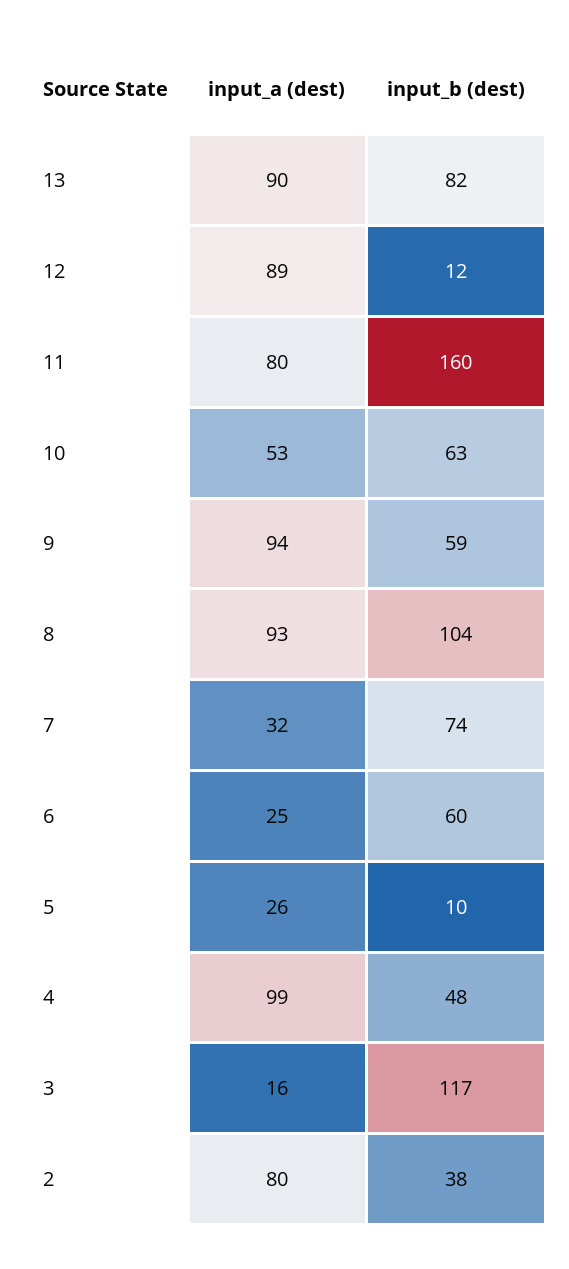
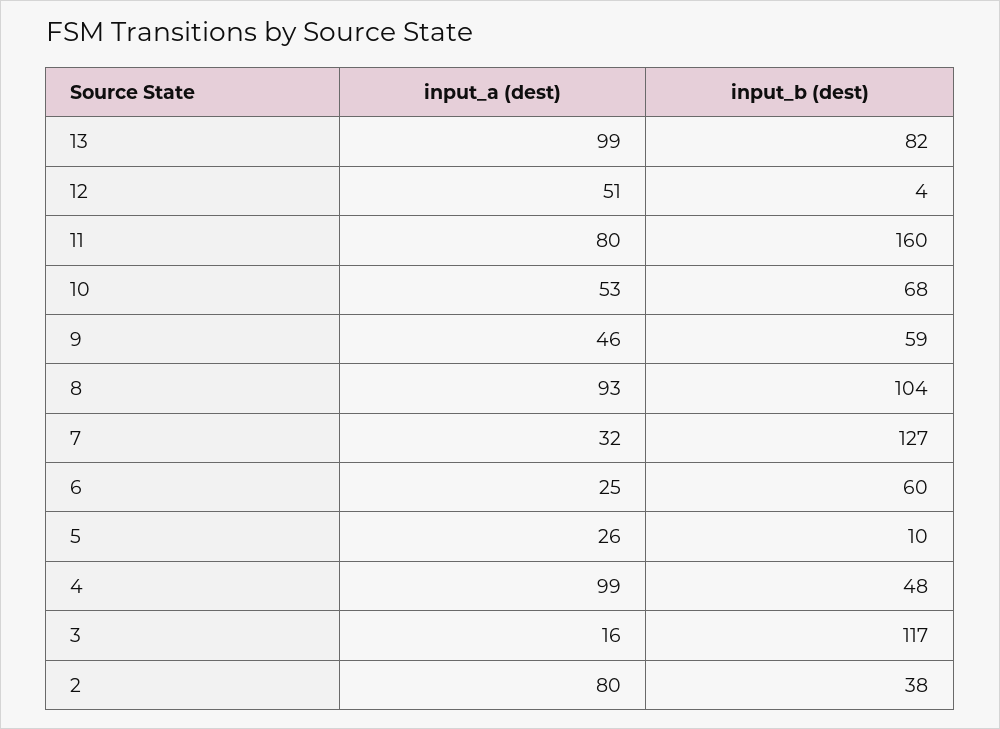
  {
    "input_a (dest)": {
-     "13": 90,
+     "13": 99,
-     "12": 89,
+     "12": 51,
      "11": 80,
      "10": 53,
-     "9": 94,
+     "9": 46,
      "8": 93,
      "7": 32,
      "6": 25,
      "5": 26,
      "4": 99,
      "3": 16,
      "2": 80
    },
    "input_b (dest)": {
      "13": 82,
-     "12": 12,
+     "12": 4,
      "11": 160,
-     "10": 63,
+     "10": 68,
      "9": 59,
      "8": 104,
-     "7": 74,
+     "7": 127,
      "6": 60,
      "5": 10,
      "4": 48,
      "3": 117,
      "2": 38
    }
  }

